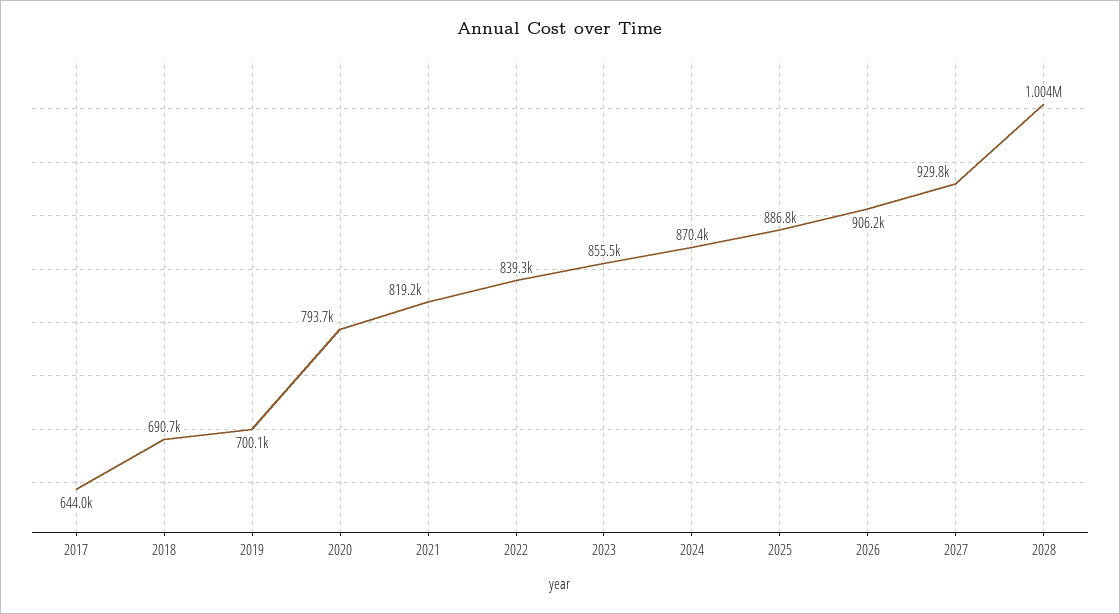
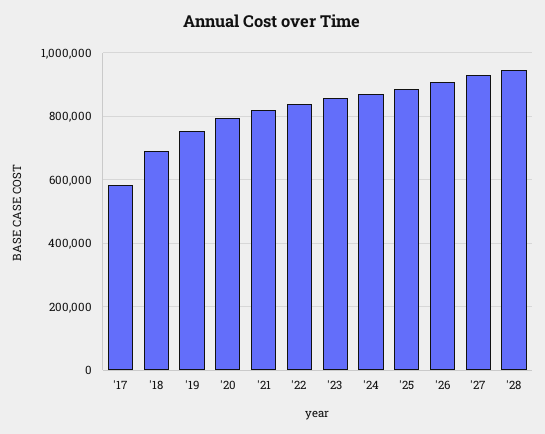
  {
-   "2017": 644000,
+   "2017": 580000,
    "2018": 690700,
-   "2019": 700100,
+   "2019": 760000,
    "2020": 793700,
    "2021": 819200,
    "2022": 839300,
    "2023": 855500,
    "2024": 870400,
    "2025": 886800,
    "2026": 906200,
    "2027": 929800,
-   "2028": 1004000
+   "2028": 940000
  }

